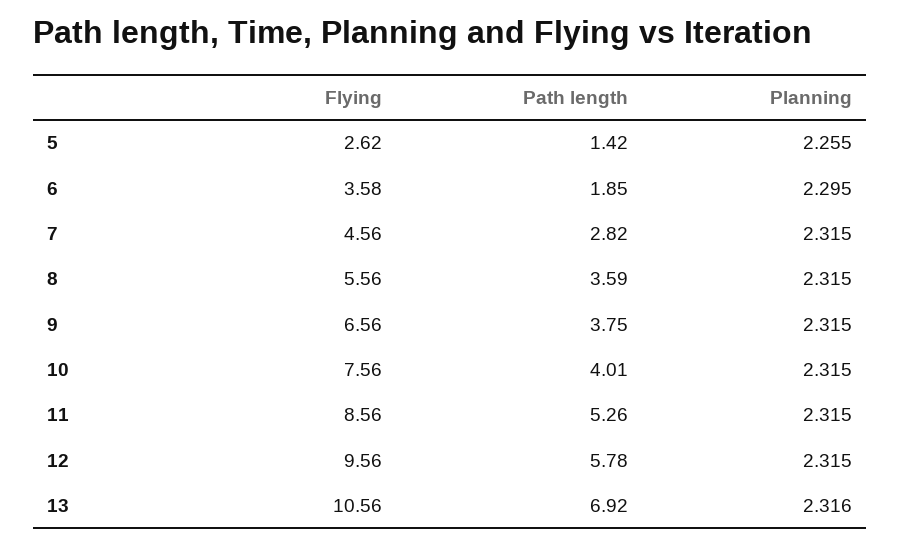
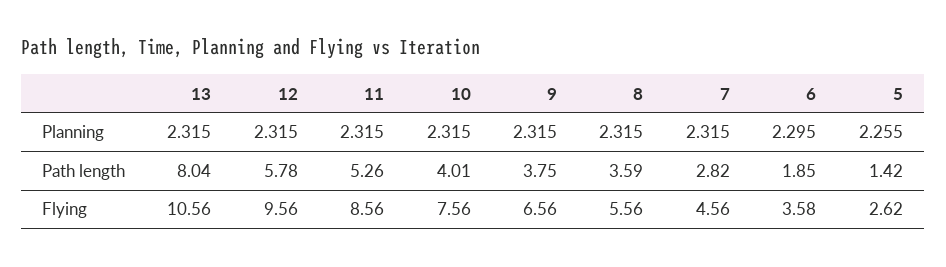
  {
    "Flying": {
      "5": 2.62,
      "6": 3.58,
      "7": 4.56,
      "8": 5.56,
      "9": 6.56,
      "10": 7.56,
      "11": 8.56,
      "12": 9.56,
      "13": 10.56
    },
    "Path length": {
      "5": 1.42,
      "6": 1.85,
      "7": 2.82,
      "8": 3.59,
      "9": 3.75,
      "10": 4.01,
      "11": 5.26,
      "12": 5.78,
-     "13": 6.92
+     "13": 8.04
    },
    "Planning": {
      "5": 2.255,
      "6": 2.295,
      "7": 2.315,
      "8": 2.315,
      "9": 2.315,
      "10": 2.315,
      "11": 2.315,
      "12": 2.315,
-     "13": 2.316
+     "13": 2.315
    }
  }

